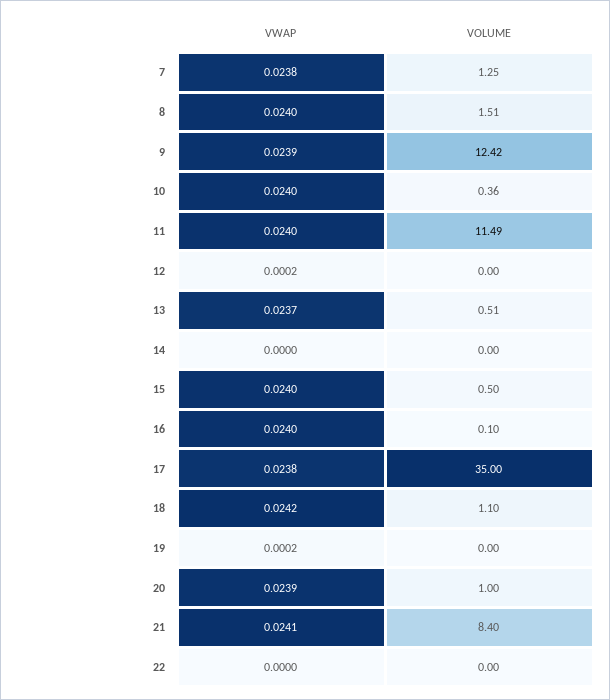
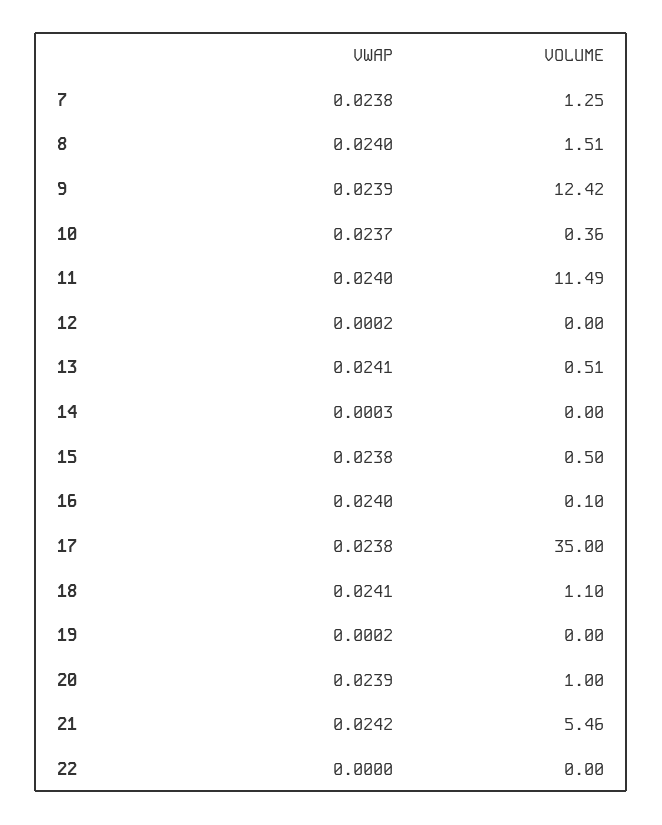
  {
    "VWAP": {
      "7": 0.0238,
      "8": 0.024,
      "9": 0.0239,
-     "10": 0.024,
+     "10": 0.0237,
      "11": 0.024,
      "12": 0.0002,
-     "13": 0.0237,
+     "13": 0.0241,
-     "14": 0,
+     "14": 0.0003,
-     "15": 0.024,
+     "15": 0.0238,
      "16": 0.024,
      "17": 0.0238,
-     "18": 0.0242,
+     "18": 0.0241,
      "19": 0.0002,
      "20": 0.0239,
-     "21": 0.0241,
+     "21": 0.0242,
      "22": 0
    },
    "VOLUME": {
      "7": 1.25,
      "8": 1.51,
      "9": 12.42,
      "10": 0.36,
      "11": 11.49,
      "12": 0,
      "13": 0.51,
      "14": 0,
      "15": 0.5,
      "16": 0.1,
      "17": 35,
      "18": 1.1,
      "19": 0,
      "20": 1,
-     "21": 8.4,
+     "21": 5.46,
      "22": 0
    }
  }

